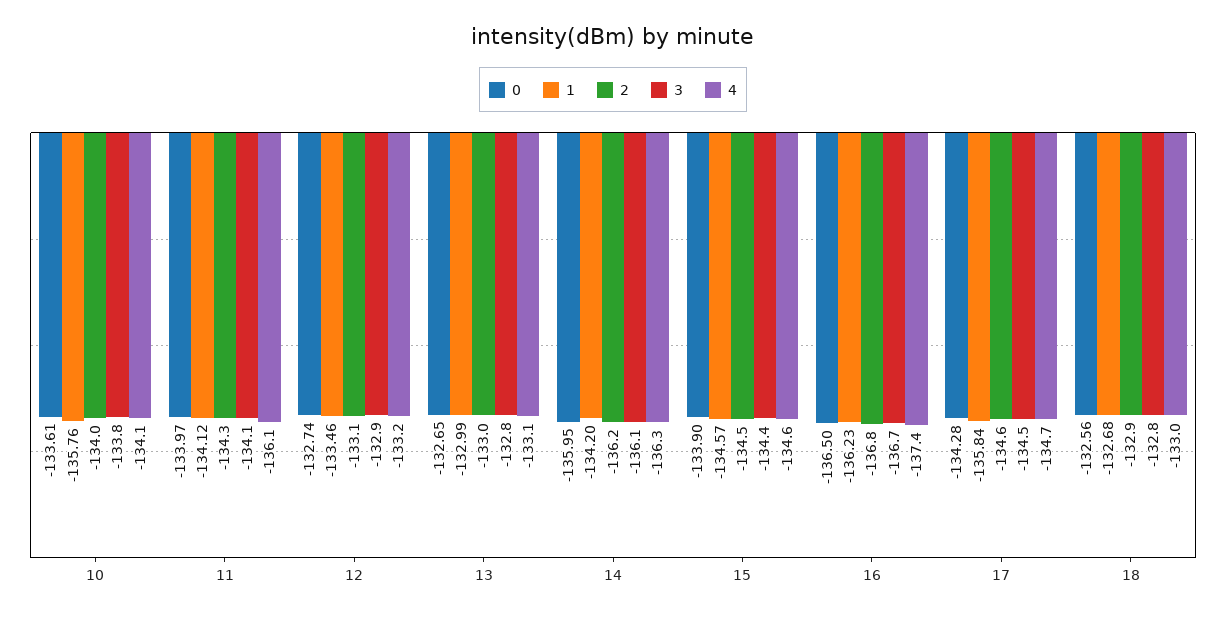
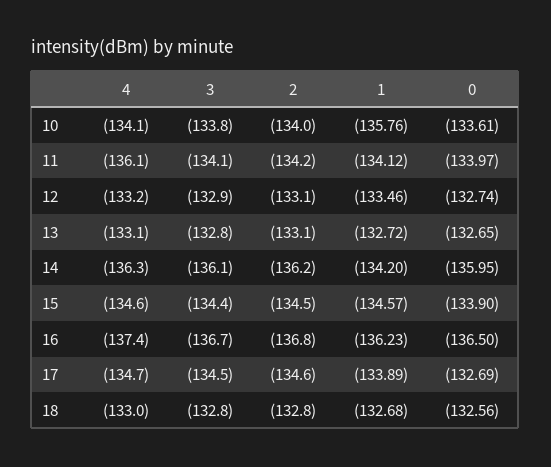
  {
    "0": {
      "10": -133.61,
      "11": -133.97,
      "12": -132.74,
      "13": -132.65,
      "14": -135.95,
      "15": -133.9,
      "16": -136.5,
-     "17": -134.28,
+     "17": -132.69,
      "18": -132.56
    },
    "1": {
      "10": -135.76,
      "11": -134.12,
      "12": -133.46,
-     "13": -132.99,
+     "13": -132.72,
      "14": -134.2,
      "15": -134.57,
      "16": -136.23,
-     "17": -135.84,
+     "17": -133.89,
      "18": -132.68
    },
    "2": {
      "10": -134,
-     "11": -134.3,
+     "11": -134.2,
      "12": -133.1,
-     "13": -133,
+     "13": -133.1,
      "14": -136.2,
      "15": -134.5,
      "16": -136.8,
      "17": -134.6,
-     "18": -132.9
+     "18": -132.8
    },
    "3": {
      "10": -133.8,
      "11": -134.1,
      "12": -132.9,
      "13": -132.8,
      "14": -136.1,
      "15": -134.4,
      "16": -136.7,
      "17": -134.5,
      "18": -132.8
    },
    "4": {
      "10": -134.1,
      "11": -136.1,
      "12": -133.2,
      "13": -133.1,
      "14": -136.3,
      "15": -134.6,
      "16": -137.4,
      "17": -134.7,
      "18": -133
    }
  }

